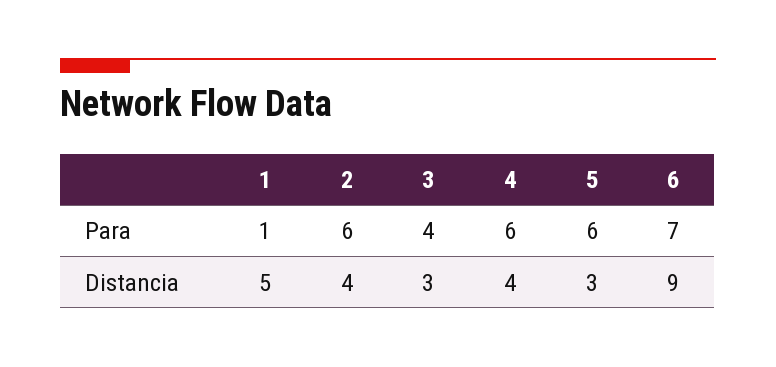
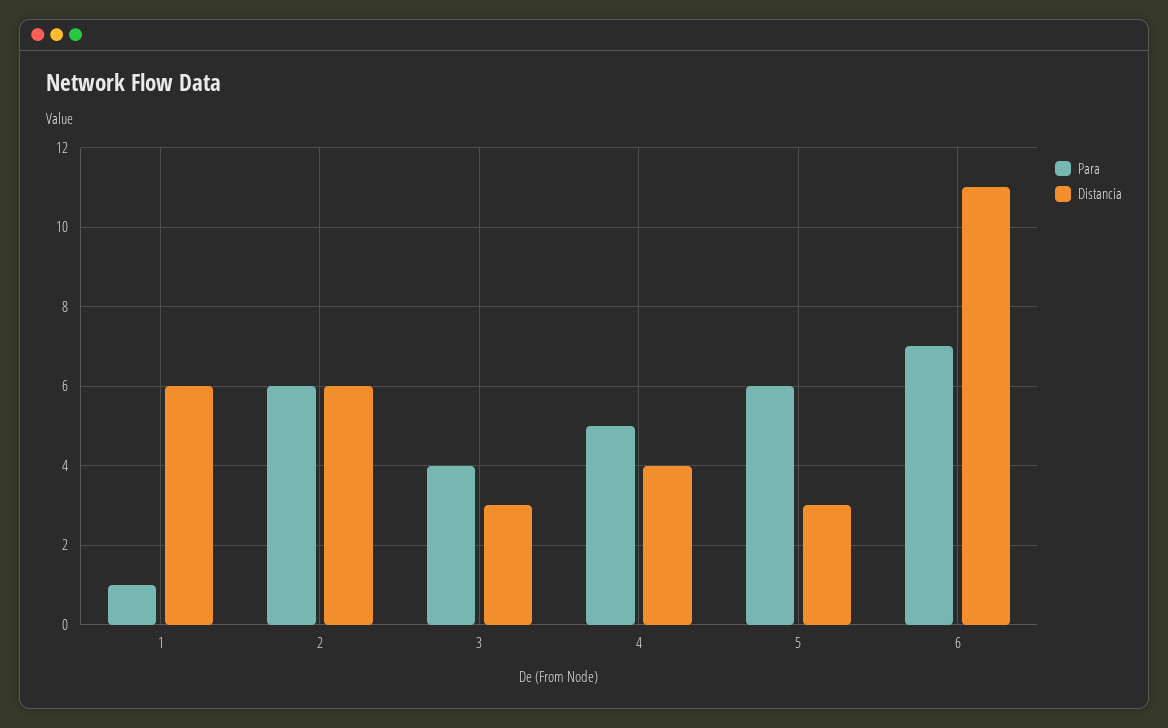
  {
    "Para": {
      "1": 1,
      "2": 6,
      "3": 4,
-     "4": 6,
+     "4": 5,
      "5": 6,
      "6": 7
    },
    "Distancia": {
-     "1": 5,
+     "1": 6,
-     "2": 4,
+     "2": 6,
      "3": 3,
      "4": 4,
      "5": 3,
-     "6": 9
+     "6": 11
    }
  }

